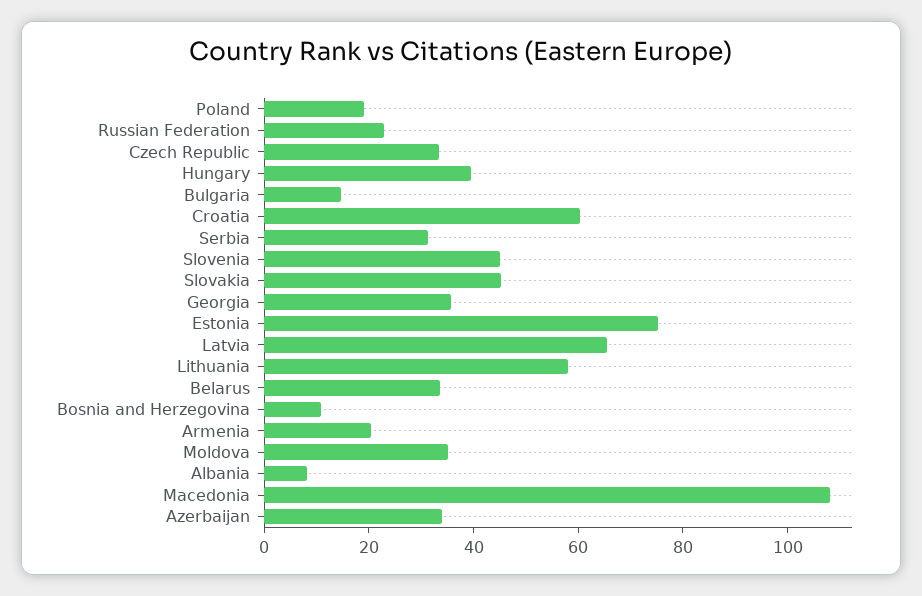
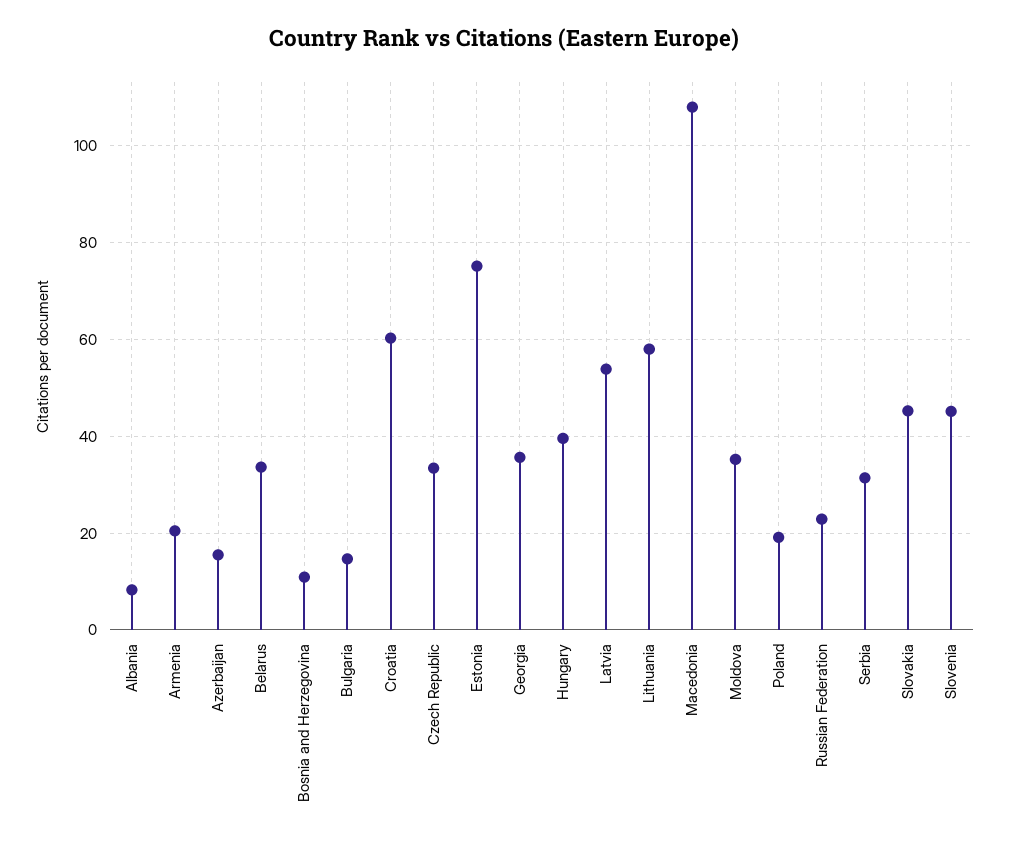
  {
    "Poland": 20,
    "Russian Federation": 22,
    "Czech Republic": 34,
    "Hungary": 40,
    "Bulgaria": 14,
    "Croatia": 60,
    "Serbia": 32,
    "Slovenia": 46,
    "Slovakia": 46,
    "Georgia": 36,
    "Estonia": 76,
-   "Latvia": 65,
+   "Latvia": 54,
    "Lithuania": 58,
    "Belarus": 34,
    "Bosnia and Herzegovina": 10,
    "Armenia": 20,
    "Moldova": 36,
    "Albania": 8,
    "Macedonia": 108,
-   "Azerbaijan": 35
+   "Azerbaijan": 16
  }

